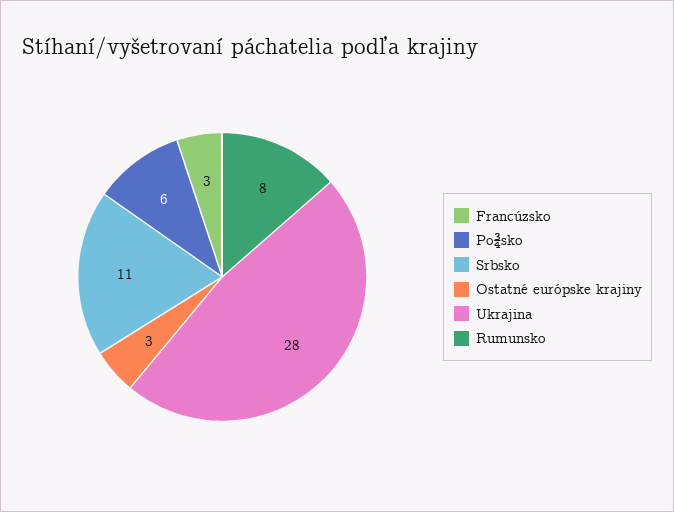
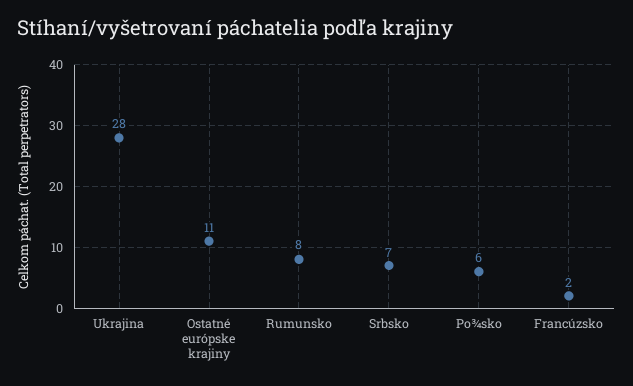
  {
-   "Francúzsko": 3,
+   "Francúzsko": 2,
    "Po¾sko": 6,
-   "Srbsko": 11,
+   "Srbsko": 7,
-   "Ostatné európske krajiny": 3,
+   "Ostatné európske krajiny": 11,
    "Ukrajina": 28,
    "Rumunsko": 8
  }

